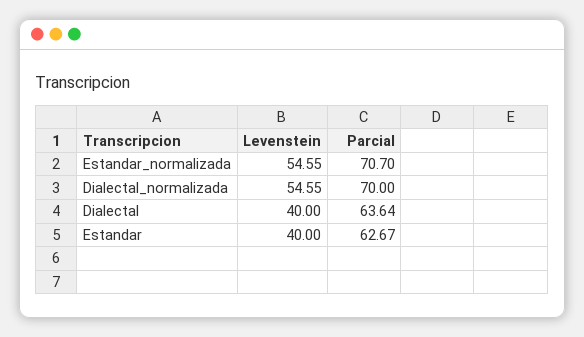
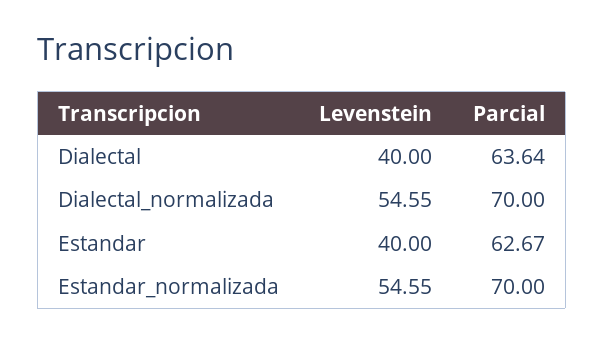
  {
    "Levenstein": {
      "Estandar_normalizada": 54.55,
      "Dialectal_normalizada": 54.55,
      "Dialectal": 40,
      "Estandar": 40
    },
    "Parcial": {
-     "Estandar_normalizada": 70.7,
+     "Estandar_normalizada": 70,
      "Dialectal_normalizada": 70,
      "Dialectal": 63.64,
      "Estandar": 62.67
    }
  }

